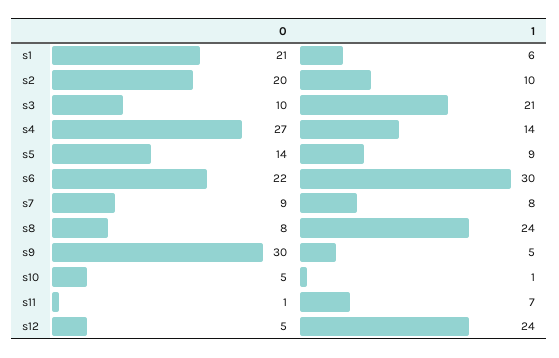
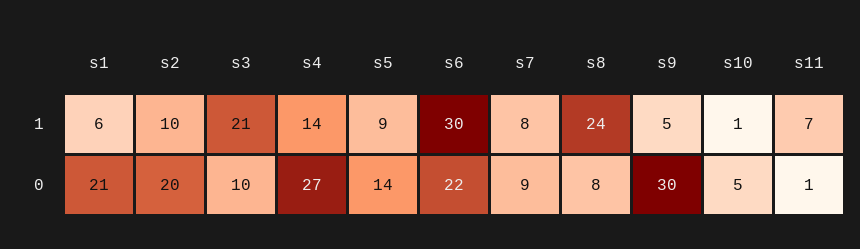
  {
    "0": {
      "s1": 21,
      "s2": 20,
      "s3": 10,
      "s4": 27,
      "s5": 14,
      "s6": 22,
      "s7": 9,
      "s8": 8,
      "s9": 30,
      "s10": 5,
-     "s11": 1,
+     "s11": 1
-     "s12": 5
    },
    "1": {
      "s1": 6,
      "s2": 10,
      "s3": 21,
      "s4": 14,
      "s5": 9,
      "s6": 30,
      "s7": 8,
      "s8": 24,
      "s9": 5,
      "s10": 1,
-     "s11": 7,
+     "s11": 7
-     "s12": 24
    }
  }

